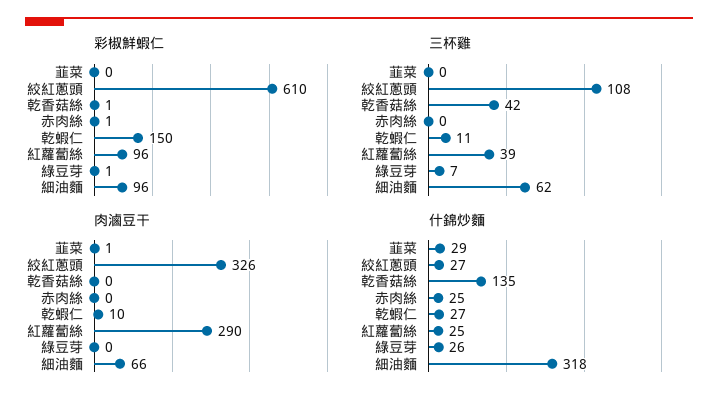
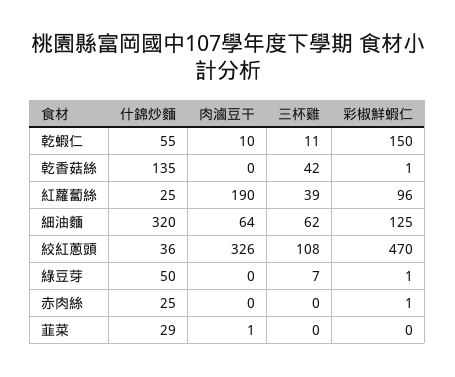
  {
    "彩椒鮮蝦仁": {
      "韮菜": 0,
-     "絞紅蔥頭": 610,
+     "絞紅蔥頭": 470,
      "乾香菇絲": 1,
      "赤肉絲": 1,
      "乾蝦仁": 150,
      "紅蘿蔔絲": 96,
      "綠豆芽": 1,
-     "細油麵": 96
+     "細油麵": 125
    },
    "三杯雞": {
      "韮菜": 0,
      "絞紅蔥頭": 108,
      "乾香菇絲": 42,
      "赤肉絲": 0,
      "乾蝦仁": 11,
      "紅蘿蔔絲": 39,
      "綠豆芽": 7,
      "細油麵": 62
    },
    "肉滷豆干": {
      "韮菜": 1,
      "絞紅蔥頭": 326,
      "乾香菇絲": 0,
      "赤肉絲": 0,
      "乾蝦仁": 10,
-     "紅蘿蔔絲": 290,
+     "紅蘿蔔絲": 190,
      "綠豆芽": 0,
-     "細油麵": 66
+     "細油麵": 64
    },
    "什錦炒麵": {
      "韮菜": 29,
-     "絞紅蔥頭": 27,
+     "絞紅蔥頭": 36,
      "乾香菇絲": 135,
      "赤肉絲": 25,
-     "乾蝦仁": 27,
+     "乾蝦仁": 55,
      "紅蘿蔔絲": 25,
-     "綠豆芽": 26,
+     "綠豆芽": 50,
-     "細油麵": 318
+     "細油麵": 320
    }
  }

